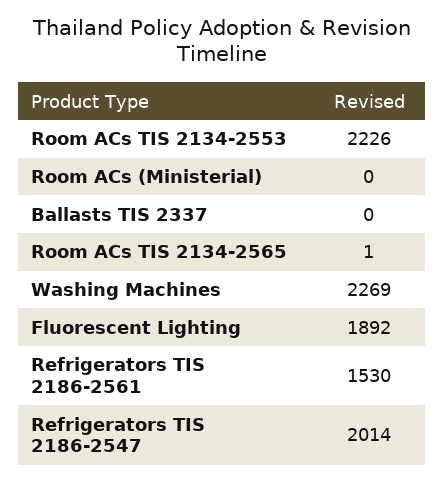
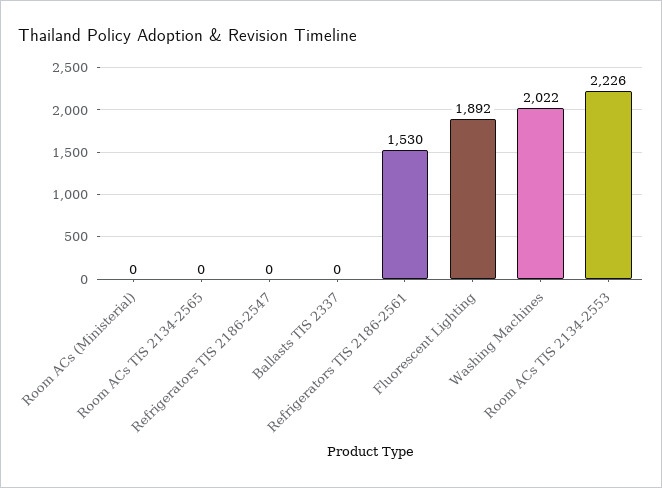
  {
    "Room ACs TIS 2134-2553": 2226,
    "Room ACs (Ministerial)": 0,
    "Ballasts TIS 2337": 0,
-   "Room ACs TIS 2134-2565": 1,
+   "Room ACs TIS 2134-2565": 0,
-   "Washing Machines": 2269,
+   "Washing Machines": 2022,
    "Fluorescent Lighting": 1892,
    "Refrigerators TIS 2186-2561": 1530,
-   "Refrigerators TIS 2186-2547": 2014
+   "Refrigerators TIS 2186-2547": 0
  }

